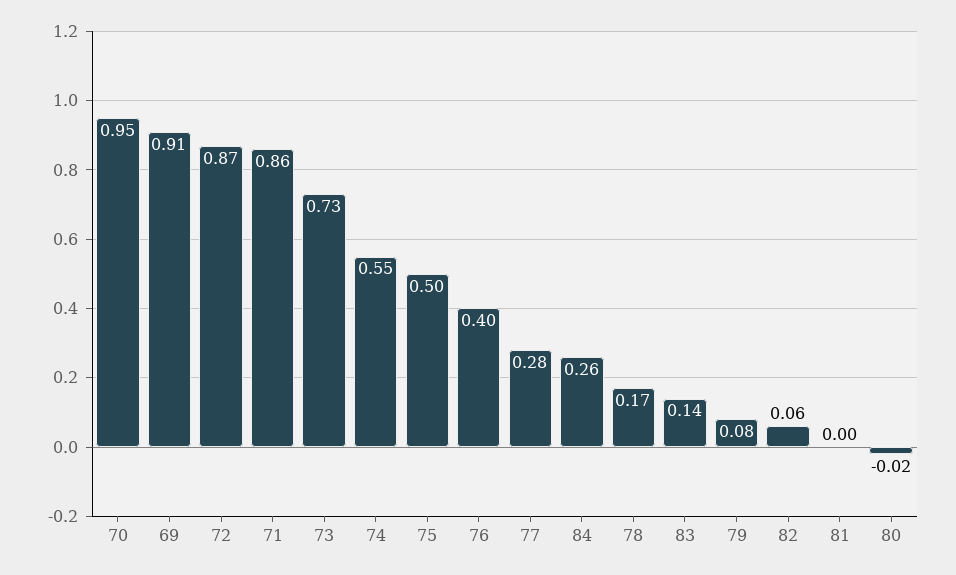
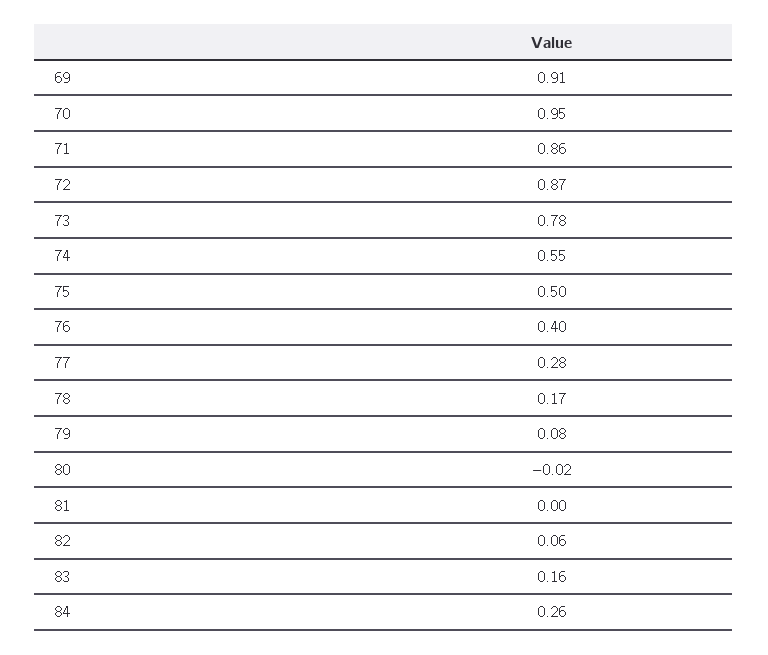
  {
    "70": 0.95,
    "69": 0.91,
    "72": 0.87,
    "71": 0.86,
-   "73": 0.73,
+   "73": 0.78,
    "74": 0.55,
    "75": 0.5,
    "76": 0.4,
    "77": 0.28,
    "84": 0.26,
    "78": 0.17,
-   "83": 0.14,
+   "83": 0.16,
    "79": 0.08,
    "82": 0.06,
    "81": 0,
    "80": -0.02
  }

